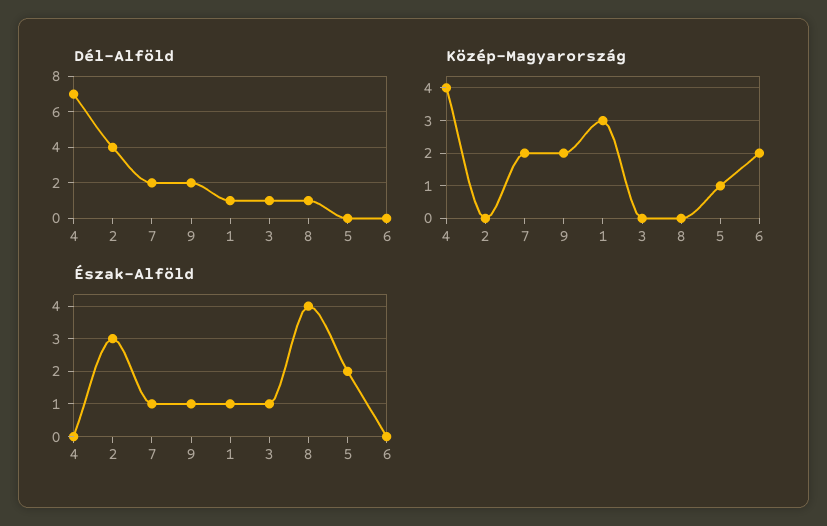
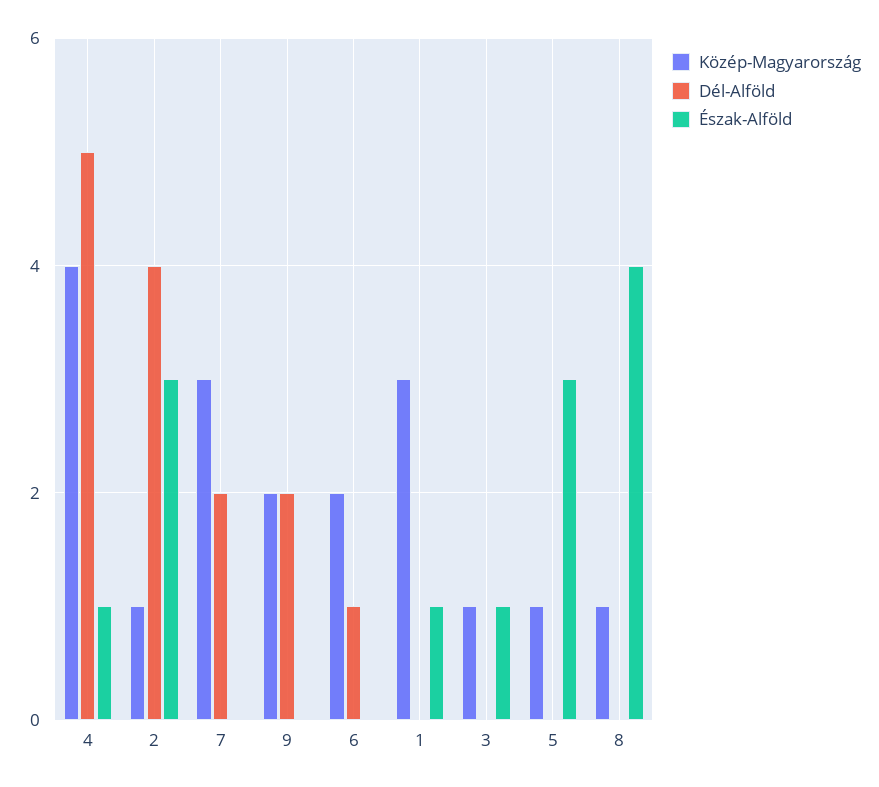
  {
    "Dél-Alföld": {
-     "4": 7,
+     "4": 5,
      "2": 4,
      "7": 2,
      "9": 2,
-     "1": 1,
+     "1": 0,
-     "3": 1,
+     "3": 0,
-     "8": 1,
+     "8": 0,
      "5": 0,
-     "6": 0
+     "6": 1
    },
    "Közép-Magyarország": {
      "4": 4,
-     "2": 0,
+     "2": 1,
-     "7": 2,
+     "7": 3,
      "9": 2,
      "1": 3,
-     "3": 0,
+     "3": 1,
-     "8": 0,
+     "8": 1,
      "5": 1,
      "6": 2
    },
    "Észak-Alföld": {
-     "4": 0,
+     "4": 1,
      "2": 3,
-     "7": 1,
+     "7": 0,
-     "9": 1,
+     "9": 0,
      "1": 1,
      "3": 1,
      "8": 4,
-     "5": 2,
+     "5": 3,
      "6": 0
    }
  }

